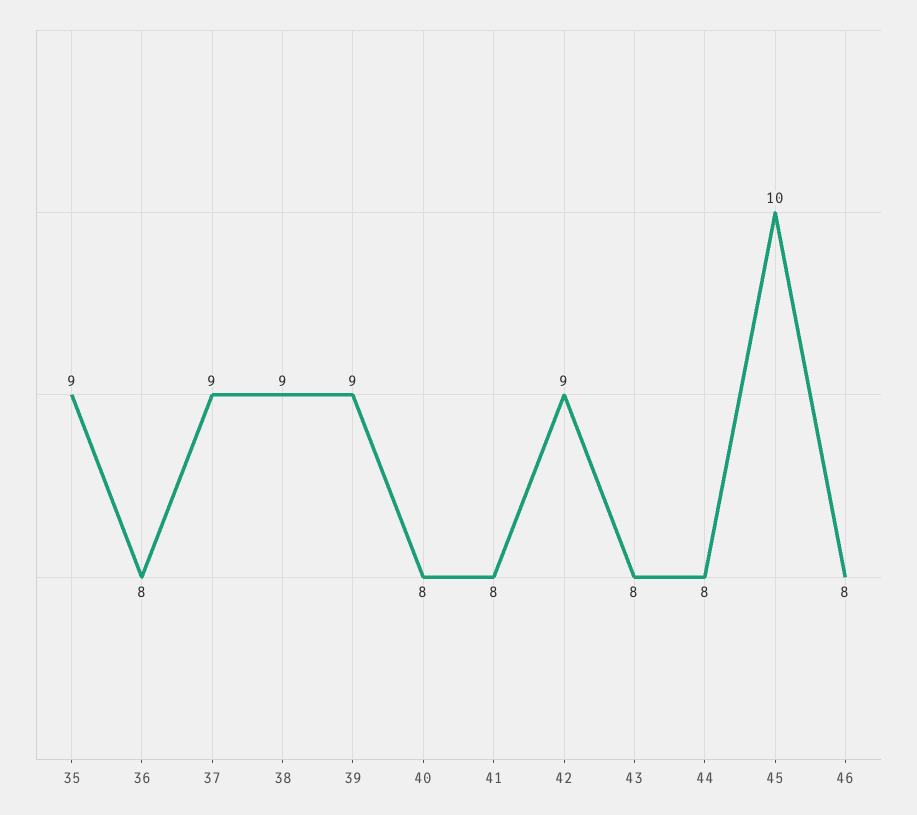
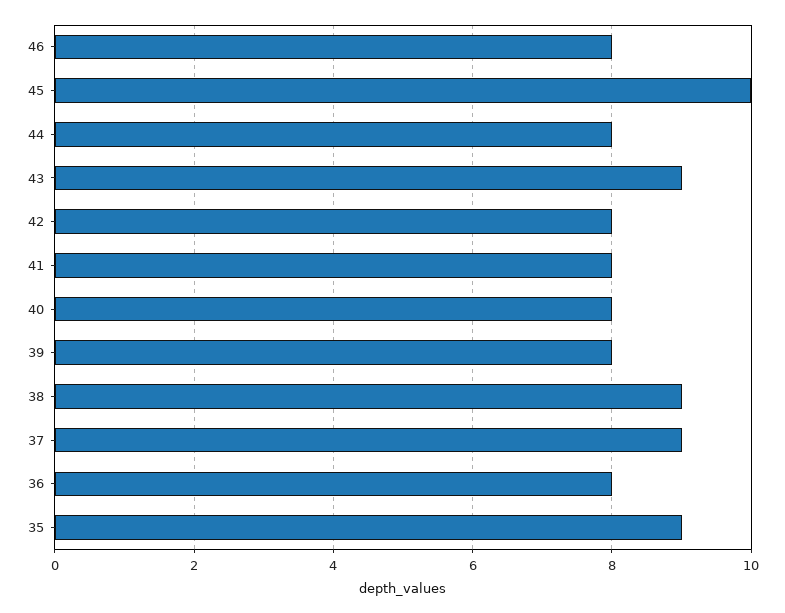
  {
    "35": 9,
    "36": 8,
    "37": 9,
    "38": 9,
-   "39": 9,
+   "39": 8,
    "40": 8,
    "41": 8,
-   "42": 9,
+   "42": 8,
-   "43": 8,
+   "43": 9,
    "44": 8,
    "45": 10,
    "46": 8
  }

